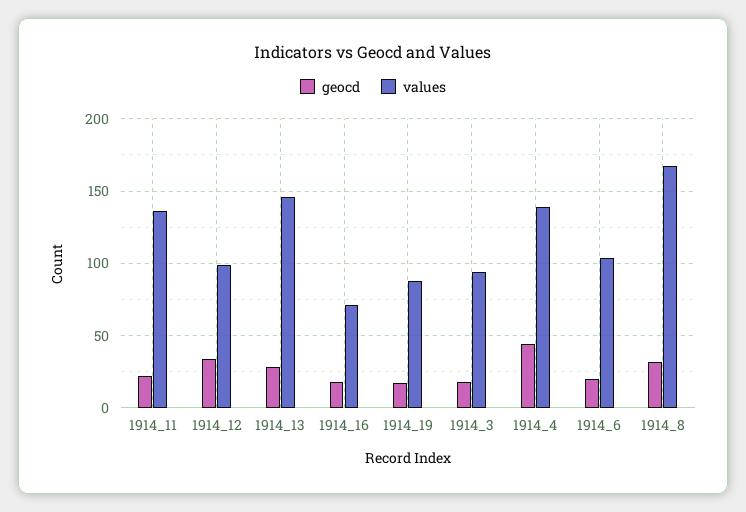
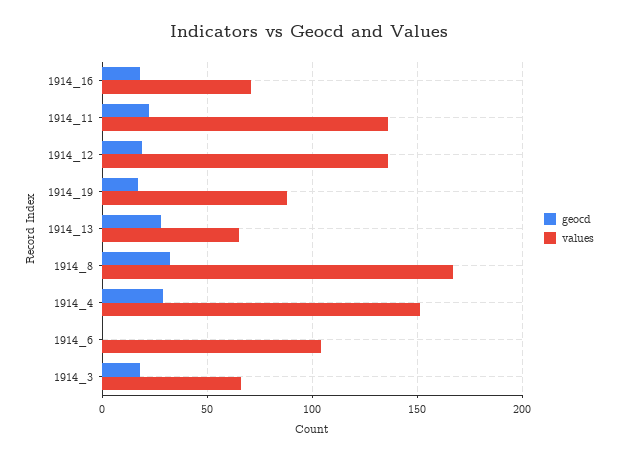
  {
    "geocd": {
      "1914_11": 20,
-     "1914_12": 35,
+     "1914_12": 20,
      "1914_13": 30,
      "1914_16": 20,
      "1914_19": 15,
      "1914_3": 20,
-     "1914_4": 45,
+     "1914_4": 30,
-     "1914_6": 20,
+     "1914_6": 0,
      "1914_8": 30
    },
    "values": {
      "1914_11": 135,
-     "1914_12": 100,
+     "1914_12": 135,
-     "1914_13": 145,
+     "1914_13": 65,
      "1914_16": 70,
      "1914_19": 90,
-     "1914_3": 95,
+     "1914_3": 65,
-     "1914_4": 140,
+     "1914_4": 150,
      "1914_6": 105,
      "1914_8": 165
    }
  }

